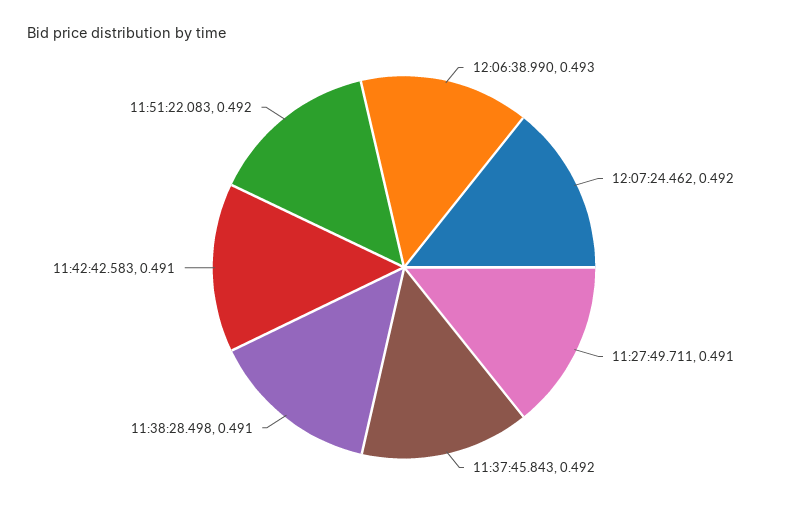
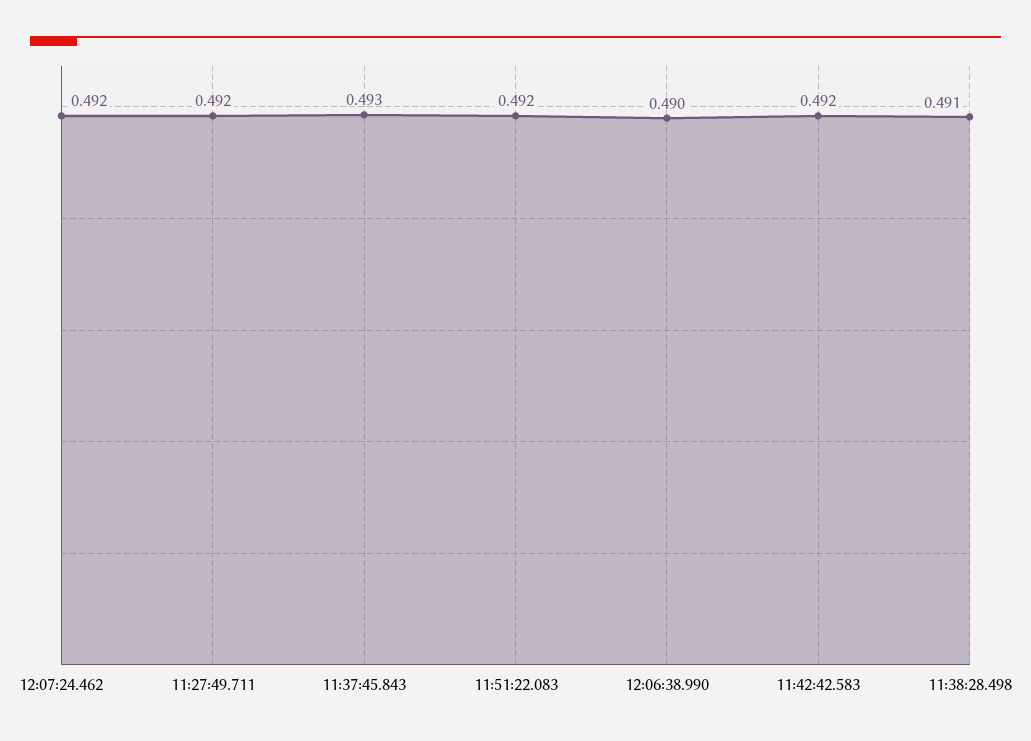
  {
-   "12:06:38.990": 0.493,
+   "12:06:38.990": 0.49,
    "12:07:24.462": 0.492,
-   "11:27:49.711": 0.491,
+   "11:27:49.711": 0.492,
-   "11:37:45.843": 0.492,
+   "11:37:45.843": 0.493,
    "11:38:28.498": 0.491,
-   "11:42:42.583": 0.491,
+   "11:42:42.583": 0.492,
    "11:51:22.083": 0.492
  }

